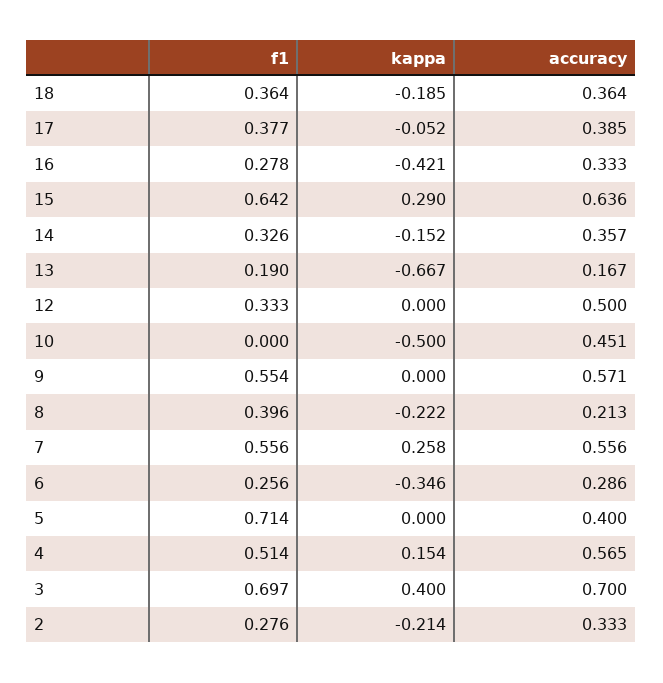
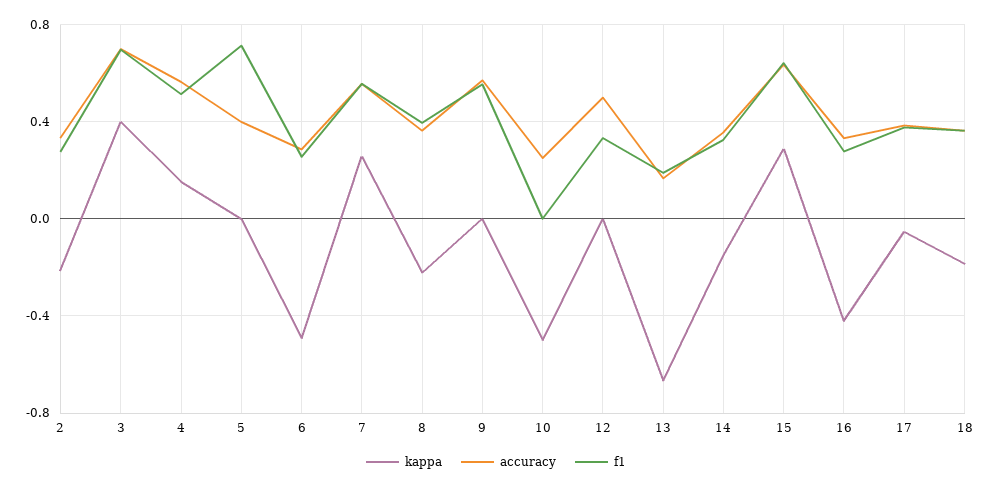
  {
    "f1": {
      "18": 0.364,
      "17": 0.377,
      "16": 0.278,
      "15": 0.642,
      "14": 0.326,
      "13": 0.19,
      "12": 0.333,
      "10": 0,
      "9": 0.554,
      "8": 0.396,
      "7": 0.556,
      "6": 0.256,
      "5": 0.714,
      "4": 0.514,
      "3": 0.697,
      "2": 0.276
    },
    "kappa": {
      "18": -0.185,
      "17": -0.052,
      "16": -0.421,
      "15": 0.29,
      "14": -0.152,
      "13": -0.667,
      "12": 0,
      "10": -0.5,
      "9": 0,
      "8": -0.222,
      "7": 0.258,
-     "6": -0.346,
+     "6": -0.5,
      "5": 0,
      "4": 0.154,
      "3": 0.4,
      "2": -0.214
    },
    "accuracy": {
      "18": 0.364,
      "17": 0.385,
      "16": 0.333,
      "15": 0.636,
      "14": 0.357,
      "13": 0.167,
      "12": 0.5,
-     "10": 0.451,
+     "10": 0.25,
      "9": 0.571,
-     "8": 0.213,
+     "8": 0.35,
      "7": 0.556,
      "6": 0.286,
      "5": 0.4,
      "4": 0.565,
      "3": 0.7,
      "2": 0.333
    }
  }

